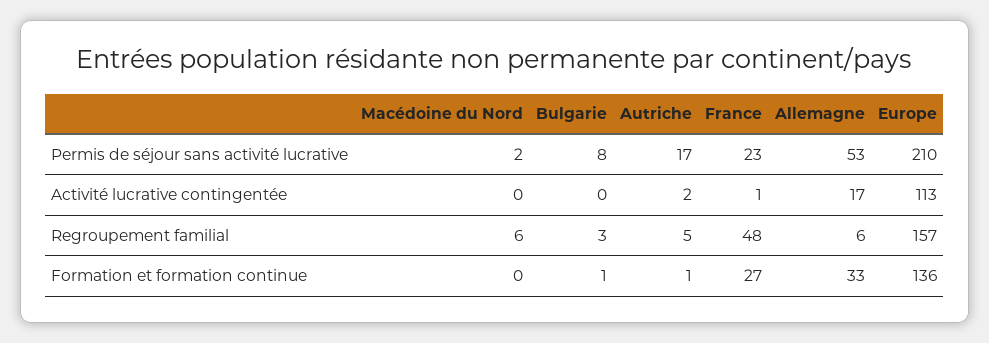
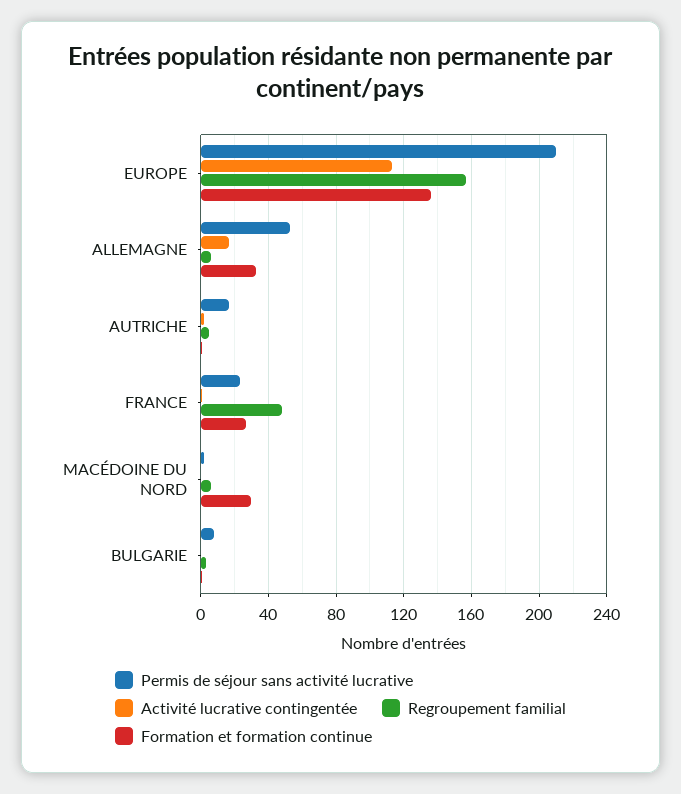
  {
    "Permis de séjour sans activité lucrative": {
      "Macédoine du Nord": 2,
      "Bulgarie": 8,
      "Autriche": 17,
      "France": 23,
      "Allemagne": 53,
      "Europe": 210
    },
    "Activité lucrative contingentée": {
      "Macédoine du Nord": 0,
      "Bulgarie": 0,
      "Autriche": 2,
      "France": 1,
      "Allemagne": 17,
      "Europe": 113
    },
    "Regroupement familial": {
      "Macédoine du Nord": 6,
      "Bulgarie": 3,
      "Autriche": 5,
      "France": 48,
      "Allemagne": 6,
      "Europe": 157
    },
    "Formation et formation continue": {
-     "Macédoine du Nord": 0,
+     "Macédoine du Nord": 30,
      "Bulgarie": 1,
      "Autriche": 1,
      "France": 27,
      "Allemagne": 33,
      "Europe": 136
    }
  }

